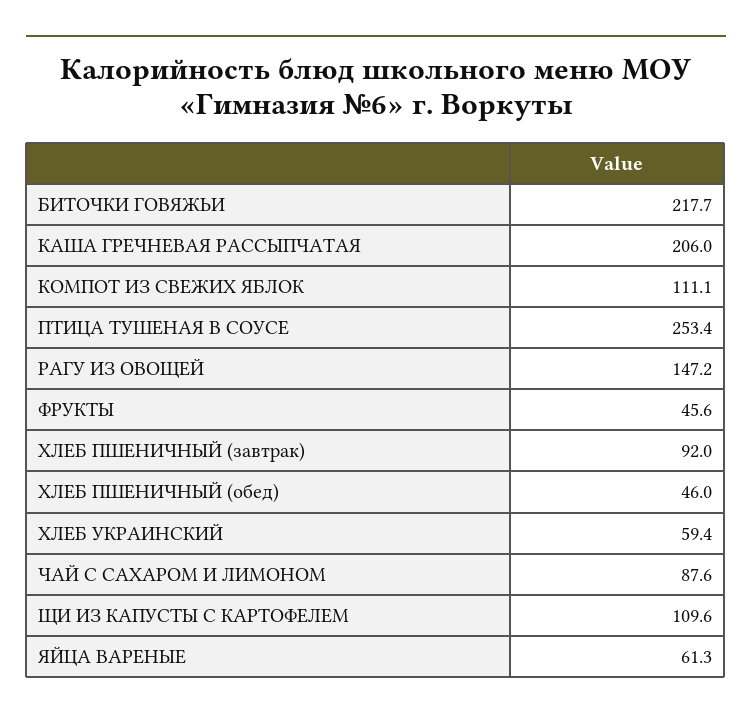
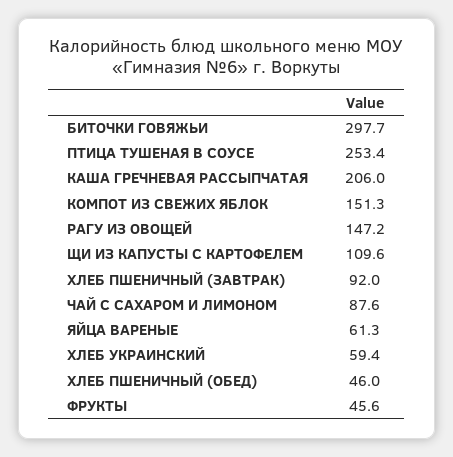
  {
-   "БИТОЧКИ ГОВЯЖЬИ": 217.7,
+   "БИТОЧКИ ГОВЯЖЬИ": 297.7,
    "КАША ГРЕЧНЕВАЯ РАССЫПЧАТАЯ": 206,
-   "КОМПОТ ИЗ СВЕЖИХ ЯБЛОК": 111.1,
+   "КОМПОТ ИЗ СВЕЖИХ ЯБЛОК": 151.3,
    "ПТИЦА ТУШЕНАЯ В СОУСЕ": 253.4,
    "РАГУ ИЗ ОВОЩЕЙ": 147.2,
    "ФРУКТЫ": 45.6,
    "ХЛЕБ ПШЕНИЧНЫЙ (завтрак)": 92,
    "ХЛЕБ ПШЕНИЧНЫЙ (обед)": 46,
    "ХЛЕБ УКРАИНСКИЙ": 59.4,
    "ЧАЙ С САХАРОМ И ЛИМОНОМ": 87.6,
    "ЩИ ИЗ КАПУСТЫ С КАРТОФЕЛЕМ": 109.6,
    "ЯЙЦА ВАРЕНЫЕ": 61.3
  }

